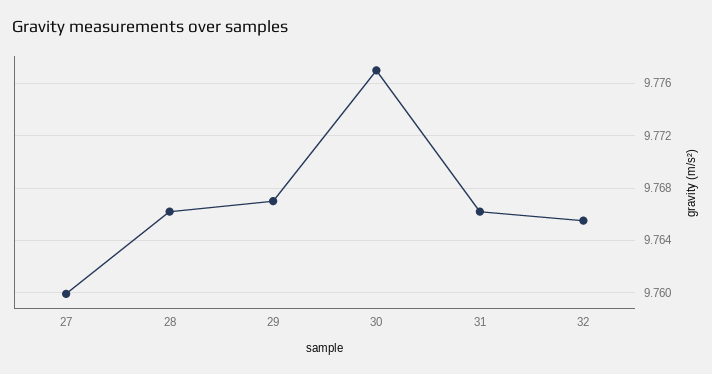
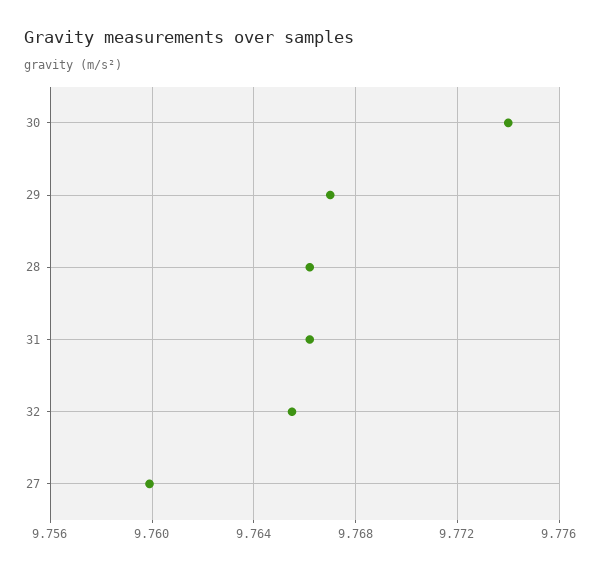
  {
    "27": 9.76,
    "28": 9.766,
    "29": 9.767,
-   "30": 9.777,
+   "30": 9.774,
    "31": 9.766,
    "32": 9.7655
  }

